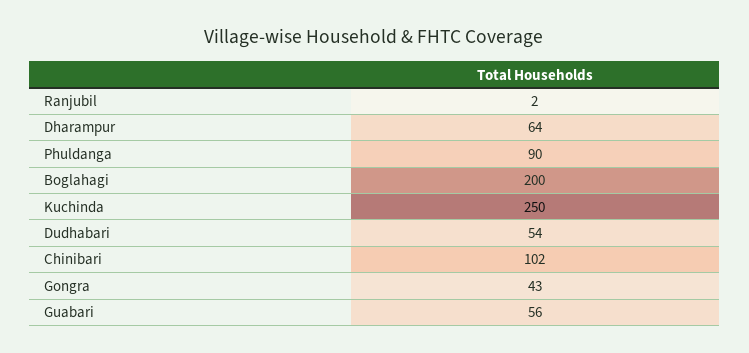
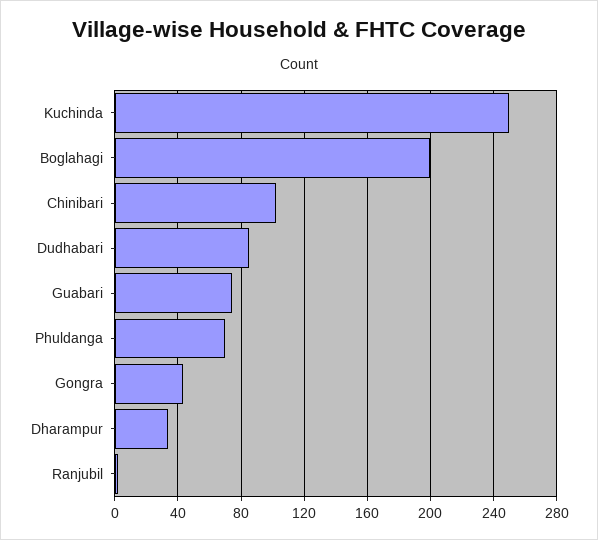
  {
    "Ranjubil": 2,
-   "Dharampur": 64,
+   "Dharampur": 35,
-   "Phuldanga": 90,
+   "Phuldanga": 70,
    "Boglahagi": 200,
    "Kuchinda": 250,
-   "Dudhabari": 54,
+   "Dudhabari": 85,
    "Chinibari": 102,
    "Gongra": 43,
-   "Guabari": 56
+   "Guabari": 75
  }

